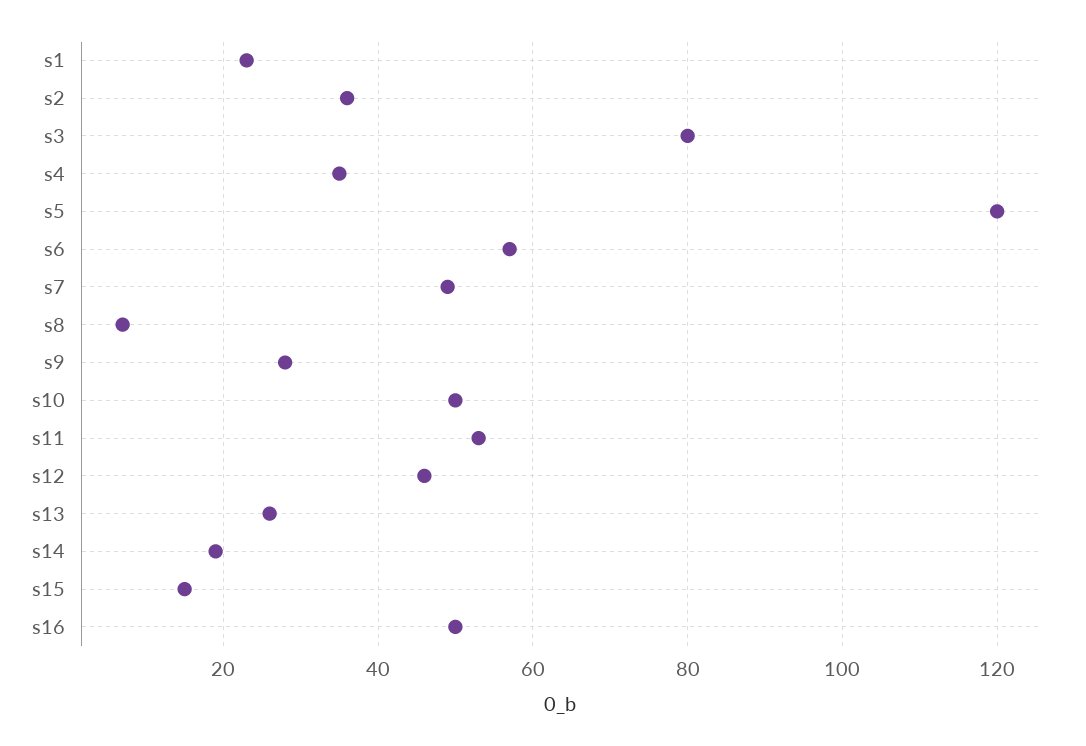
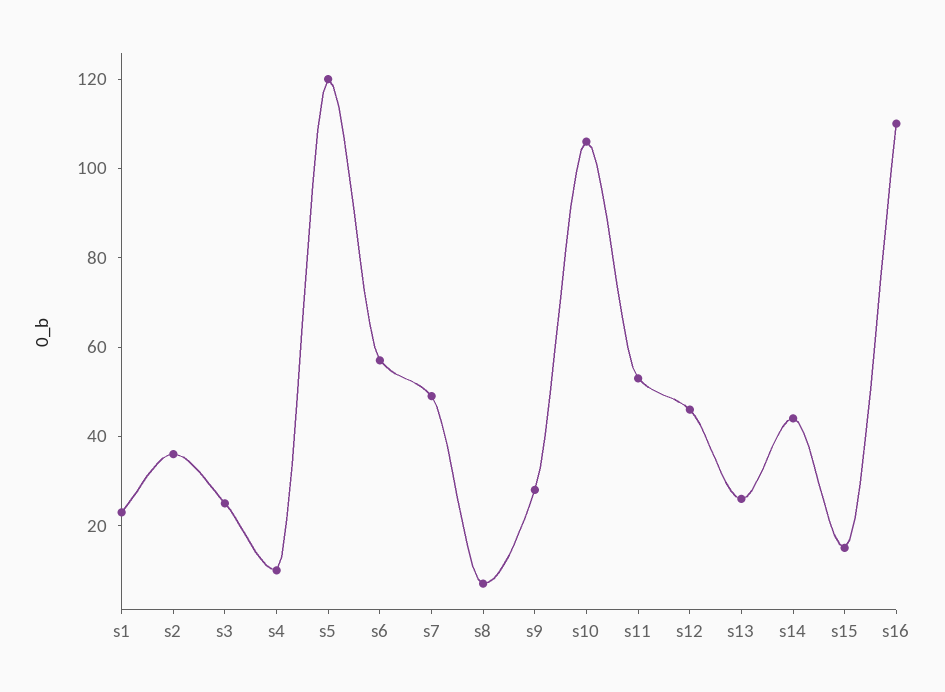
  {
    "s1": 25,
    "s2": 35,
-   "s3": 80,
+   "s3": 25,
-   "s4": 35,
+   "s4": 10,
    "s5": 120,
    "s6": 55,
    "s7": 50,
    "s8": 5,
    "s9": 30,
-   "s10": 50,
+   "s10": 105,
    "s11": 55,
    "s12": 45,
    "s13": 25,
-   "s14": 20,
+   "s14": 45,
    "s15": 15,
-   "s16": 50
+   "s16": 110
  }

